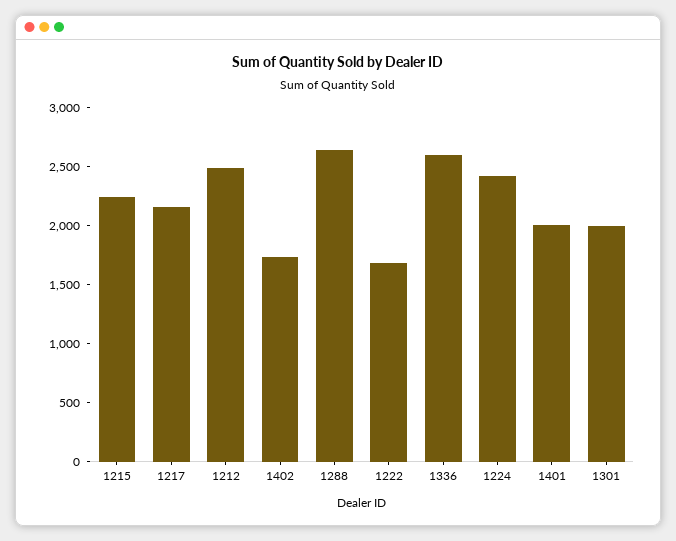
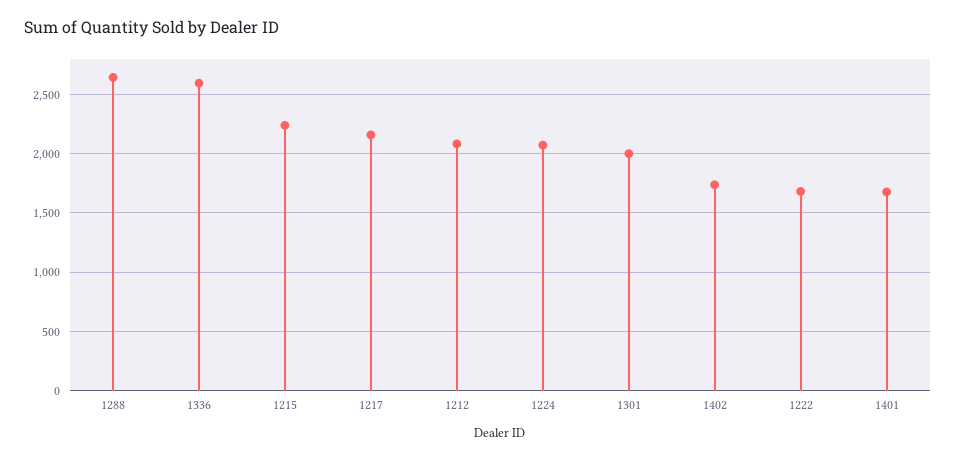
  {
    "1215": 2200,
    "1217": 2200,
-   "1212": 2500,
+   "1212": 2100,
    "1402": 1700,
    "1288": 2600,
    "1222": 1700,
    "1336": 2600,
-   "1224": 2400,
+   "1224": 2100,
-   "1401": 2000,
+   "1401": 1700,
    "1301": 2000
  }

